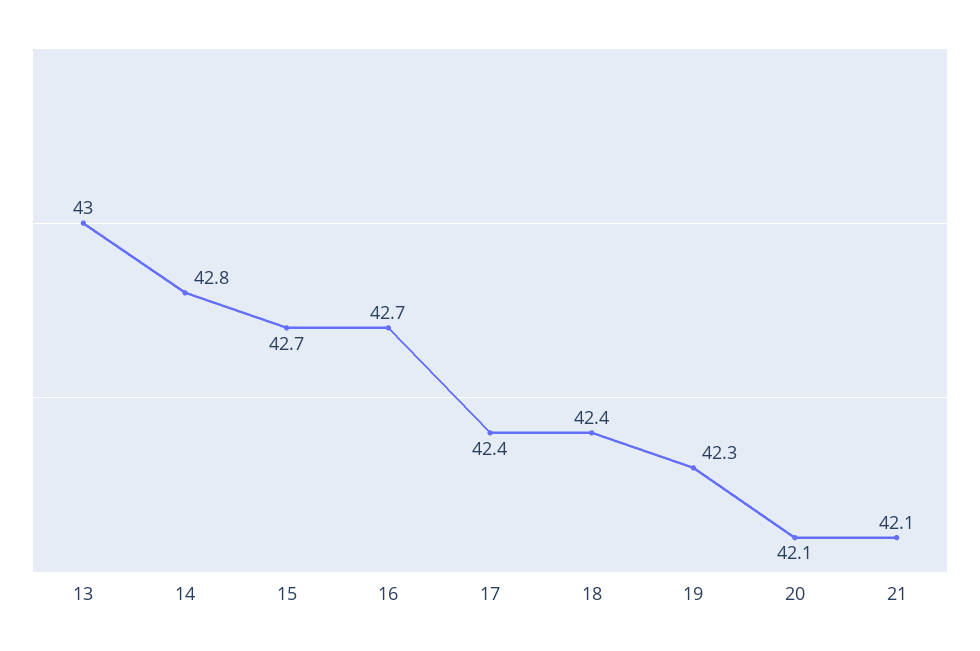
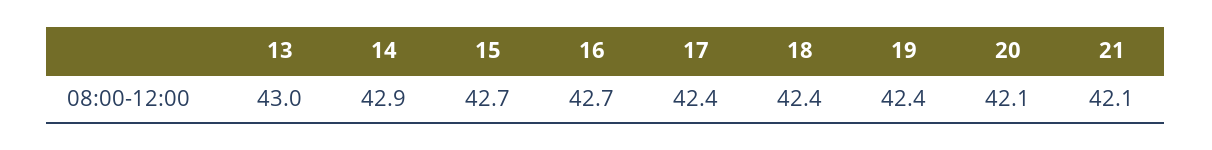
  {
    "13": 43,
-   "14": 42.8,
+   "14": 42.9,
    "15": 42.7,
    "16": 42.7,
    "17": 42.4,
    "18": 42.4,
-   "19": 42.3,
+   "19": 42.4,
    "20": 42.1,
    "21": 42.1
  }

